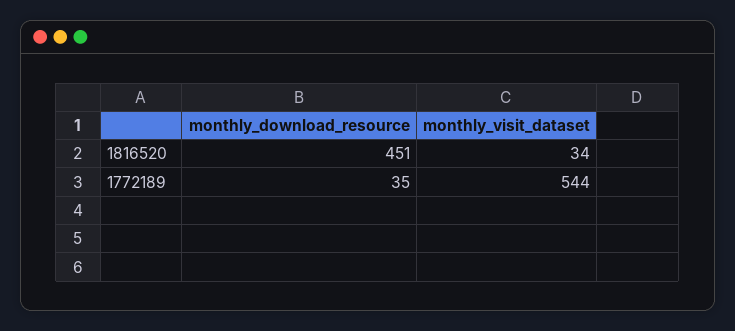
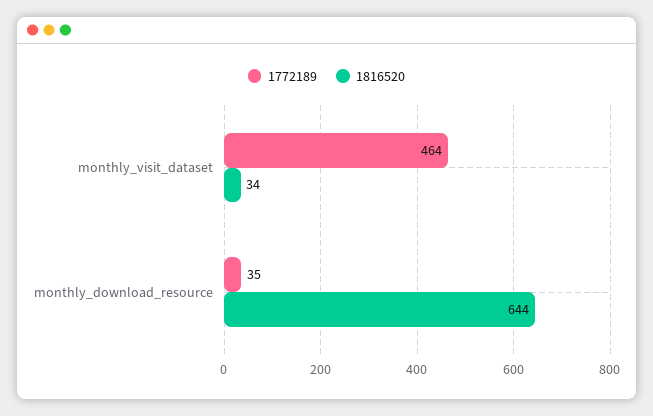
  {
    "1816520": {
-     "monthly_download_resource": 451,
+     "monthly_download_resource": 644,
      "monthly_visit_dataset": 34
    },
    "1772189": {
      "monthly_download_resource": 35,
-     "monthly_visit_dataset": 544
+     "monthly_visit_dataset": 464
    }
  }

